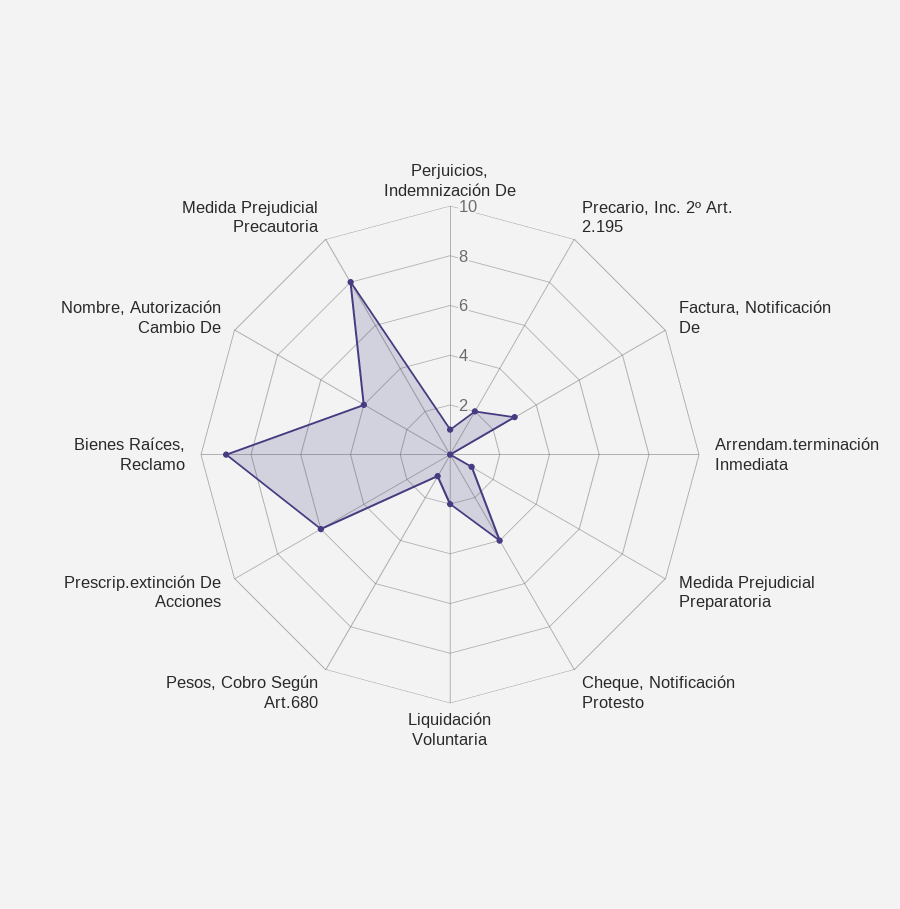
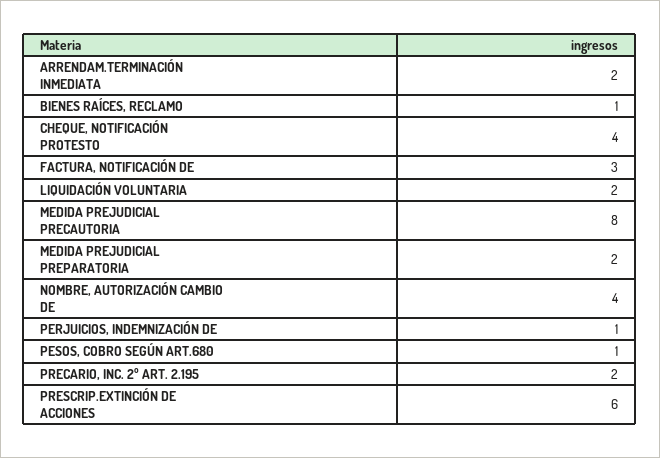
  {
    "Perjuicios, Indemnización De": 1,
    "Precario, Inc. 2º Art. 2.195": 2,
    "Factura, Notificación De": 3,
-   "Arrendam.terminación Inmediata": 0,
+   "Arrendam.terminación Inmediata": 2,
-   "Medida Prejudicial Preparatoria": 1,
+   "Medida Prejudicial Preparatoria": 2,
    "Cheque, Notificación Protesto": 4,
    "Liquidación Voluntaria": 2,
    "Pesos, Cobro Según Art.680": 1,
    "Prescrip.extinción De Acciones": 6,
-   "Bienes Raíces, Reclamo": 9,
+   "Bienes Raíces, Reclamo": 1,
    "Nombre, Autorización Cambio De": 4,
    "Medida Prejudicial Precautoria": 8
  }

